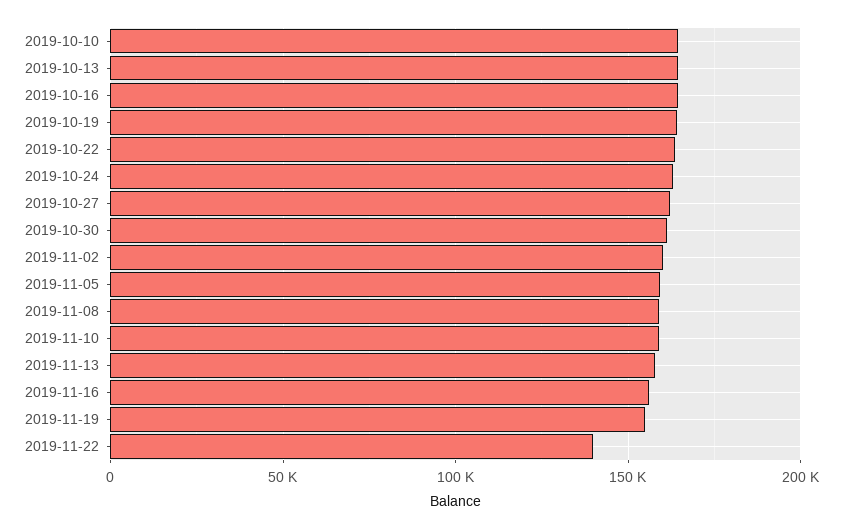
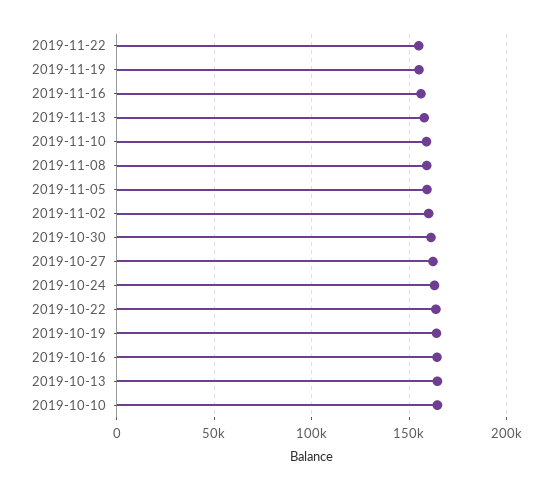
  {
    "2019-10-10": 165000,
    "2019-10-13": 165000,
    "2019-10-16": 165000,
    "2019-10-19": 165000,
    "2019-10-22": 165000,
    "2019-10-24": 165000,
    "2019-10-27": 160000,
    "2019-10-30": 160000,
    "2019-11-02": 160000,
    "2019-11-05": 160000,
    "2019-11-08": 160000,
    "2019-11-10": 160000,
    "2019-11-13": 160000,
    "2019-11-16": 155000,
    "2019-11-19": 155000,
-   "2019-11-22": 140000
+   "2019-11-22": 155000
  }

